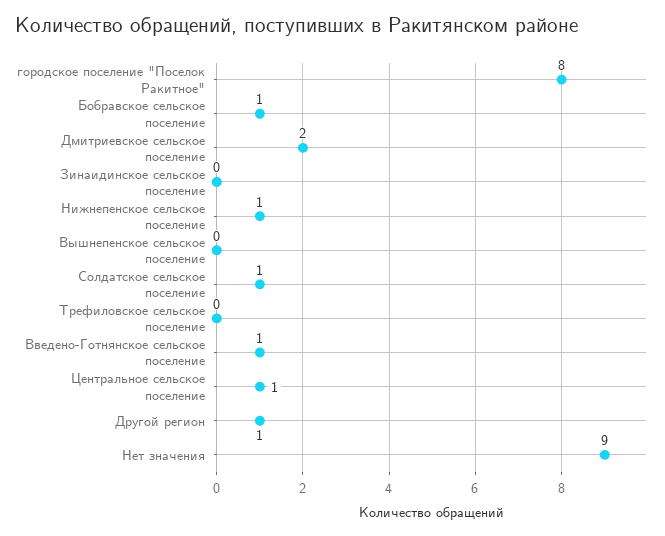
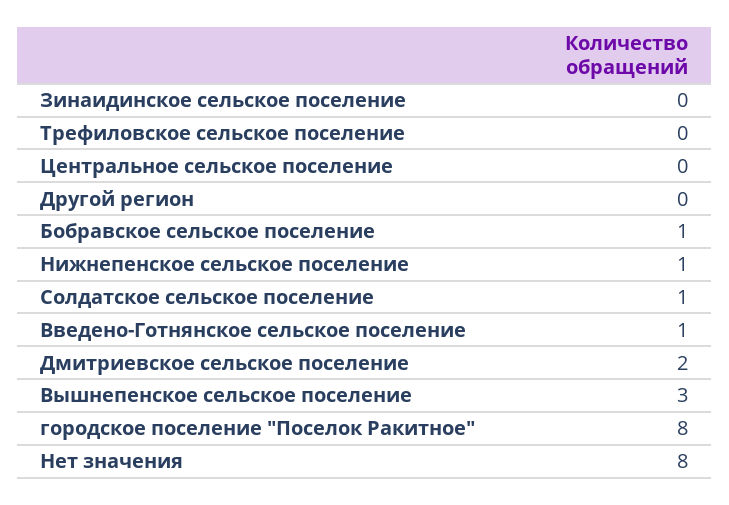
  {
    "городское поселение \"Поселок Ракитное\"": 8,
    "Бобравское сельское поселение": 1,
    "Дмитриевское сельское поселение": 2,
    "Зинаидинское сельское поселение": 0,
    "Нижнепенское сельское поселение": 1,
-   "Вышнепенское сельское поселение": 0,
+   "Вышнепенское сельское поселение": 3,
    "Солдатское сельское поселение": 1,
    "Трефиловское сельское поселение": 0,
    "Введено-Готнянское сельское поселение": 1,
-   "Центральное сельское поселение": 1,
+   "Центральное сельское поселение": 0,
-   "Другой регион": 1,
+   "Другой регион": 0,
-   "Нет значения": 9
+   "Нет значения": 8
  }

